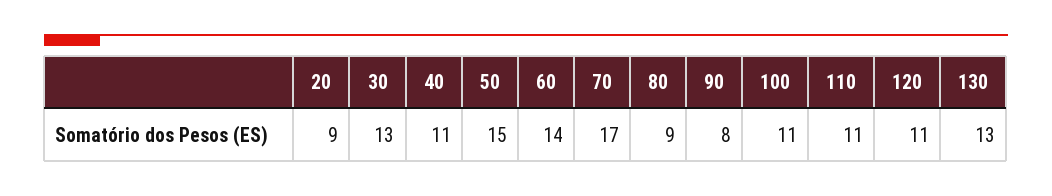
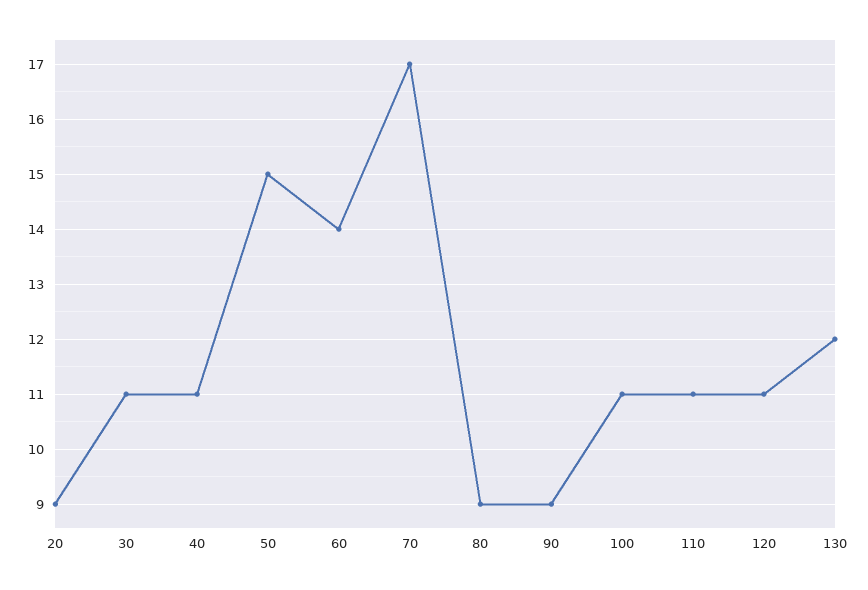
  {
    "20": 9,
-   "30": 13,
+   "30": 11,
    "40": 11,
    "50": 15,
    "60": 14,
    "70": 17,
    "80": 9,
-   "90": 8,
+   "90": 9,
    "100": 11,
    "110": 11,
    "120": 11,
-   "130": 13
+   "130": 12
  }

